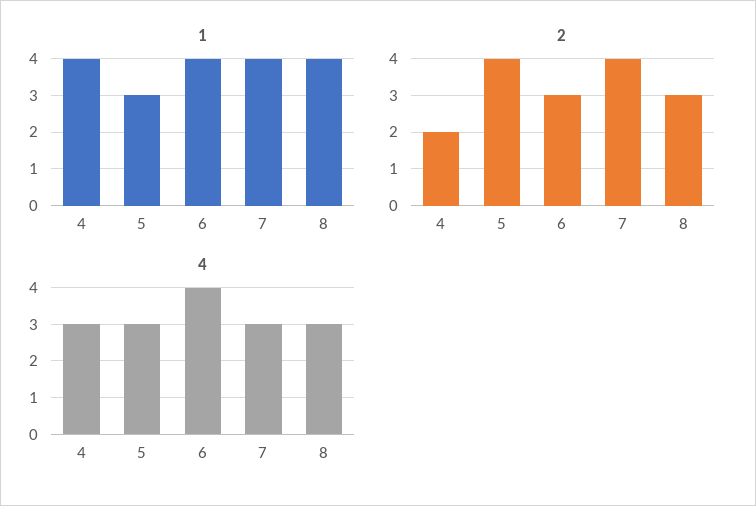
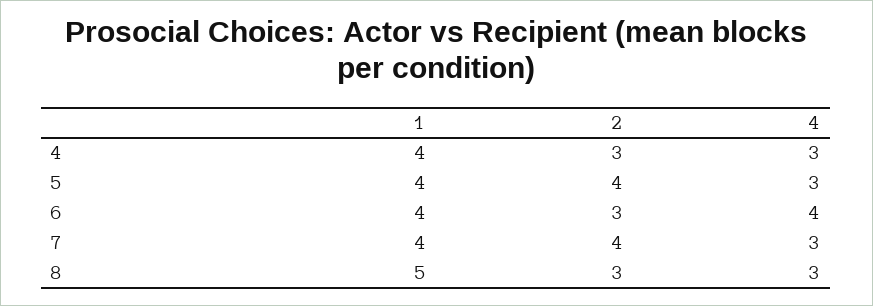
  {
    "1": {
      "4": 4,
-     "5": 3,
+     "5": 4,
      "6": 4,
      "7": 4,
-     "8": 4
+     "8": 5
    },
    "2": {
-     "4": 2,
+     "4": 3,
      "5": 4,
      "6": 3,
      "7": 4,
      "8": 3
    },
    "4": {
      "4": 3,
      "5": 3,
      "6": 4,
      "7": 3,
      "8": 3
    }
  }

